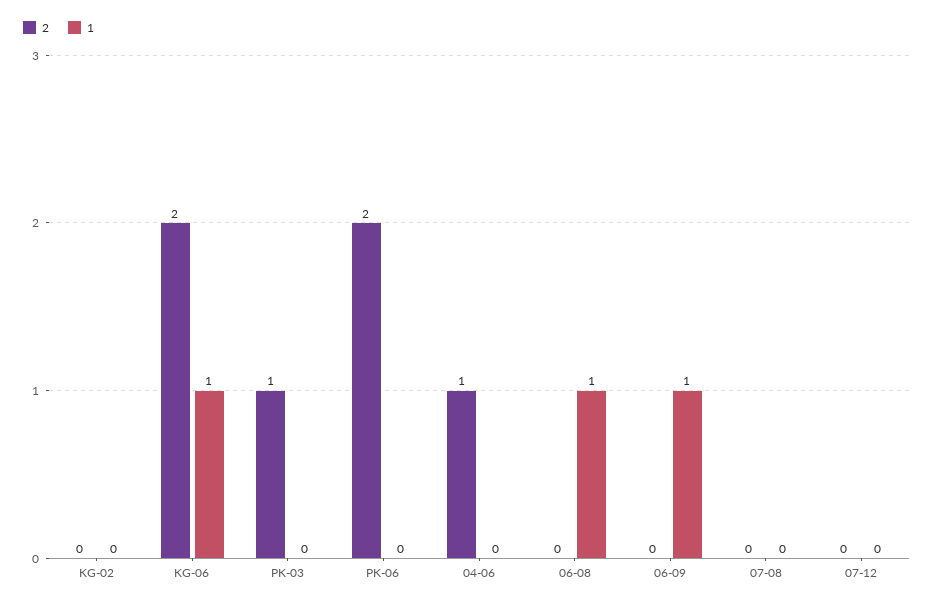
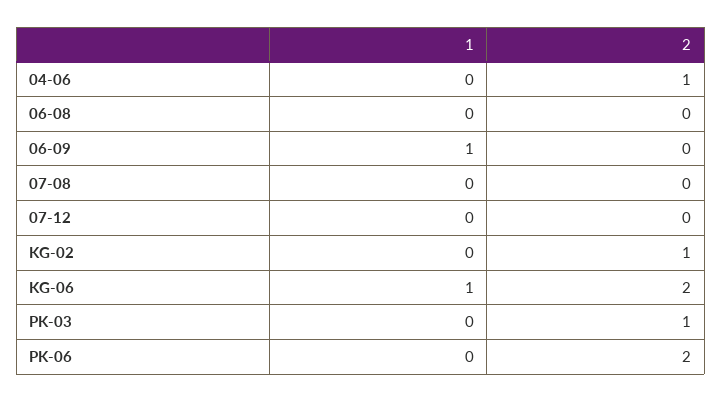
  {
    "2": {
-     "KG-02": 0,
+     "KG-02": 1,
      "KG-06": 2,
      "PK-03": 1,
      "PK-06": 2,
      "04-06": 1,
      "06-08": 0,
      "06-09": 0,
      "07-08": 0,
      "07-12": 0
    },
    "1": {
      "KG-02": 0,
      "KG-06": 1,
      "PK-03": 0,
      "PK-06": 0,
      "04-06": 0,
-     "06-08": 1,
+     "06-08": 0,
      "06-09": 1,
      "07-08": 0,
      "07-12": 0
    }
  }

